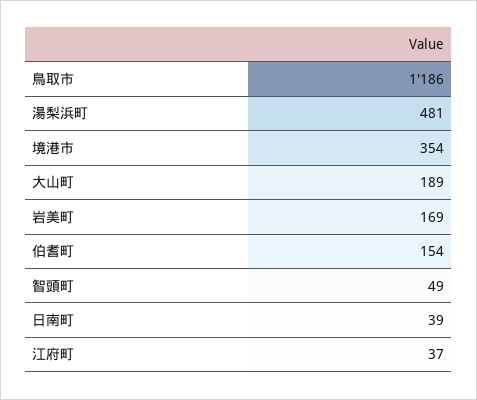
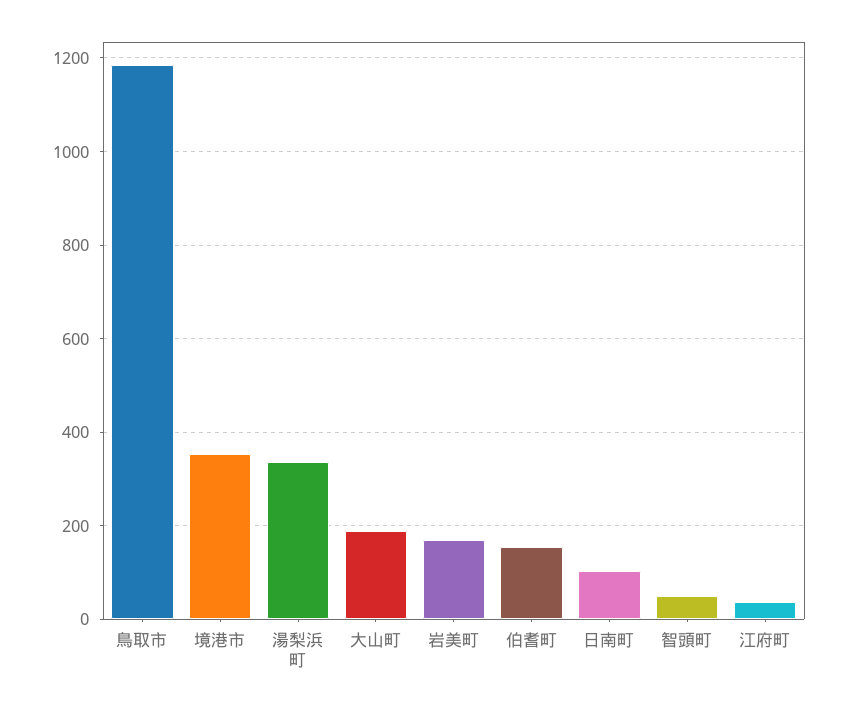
  {
    "鳥取市": 1186,
-   "湯梨浜町": 481,
+   "湯梨浜町": 340,
    "境港市": 354,
    "大山町": 189,
    "岩美町": 169,
    "伯耆町": 154,
    "智頭町": 49,
-   "日南町": 39,
+   "日南町": 100,
    "江府町": 37
  }

